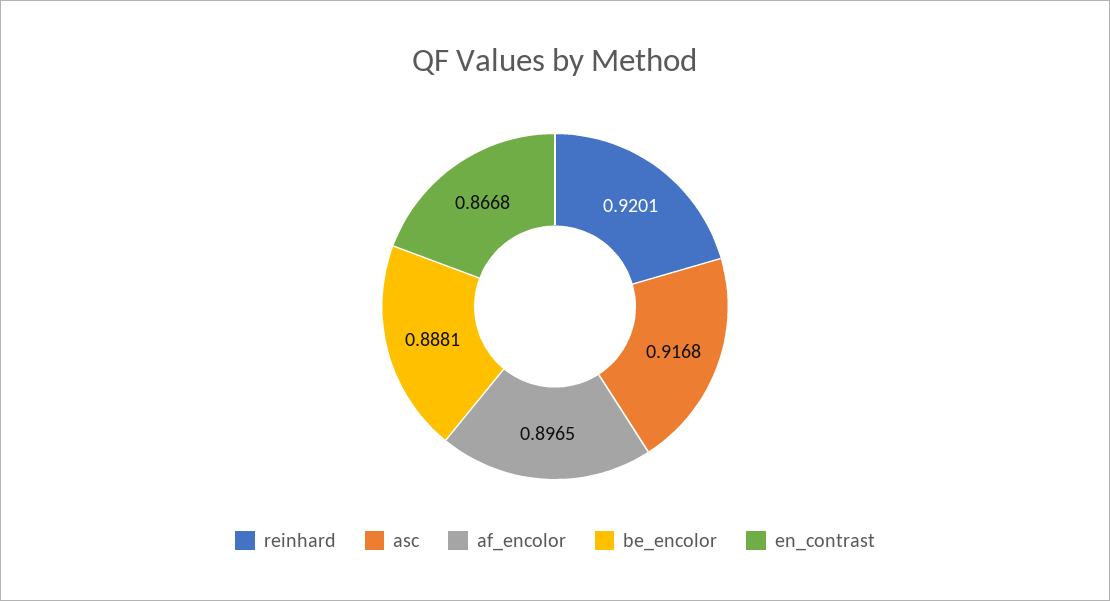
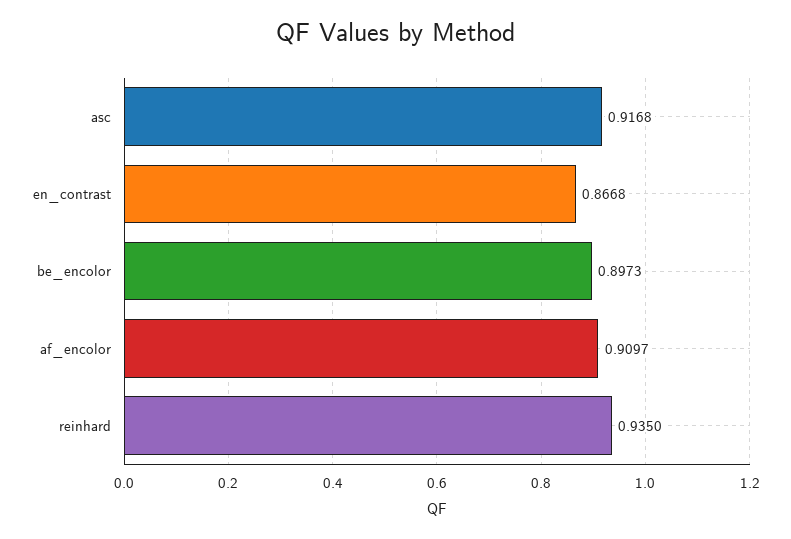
  {
-   "reinhard": 0.9201,
+   "reinhard": 0.935,
    "asc": 0.9168,
-   "af_encolor": 0.8965,
+   "af_encolor": 0.9097,
-   "be_encolor": 0.8881,
+   "be_encolor": 0.8973,
    "en_contrast": 0.8668
  }

